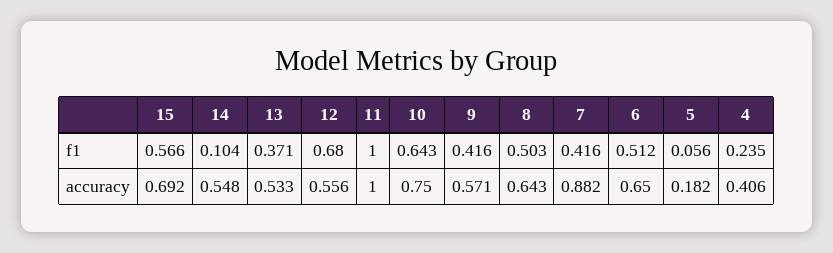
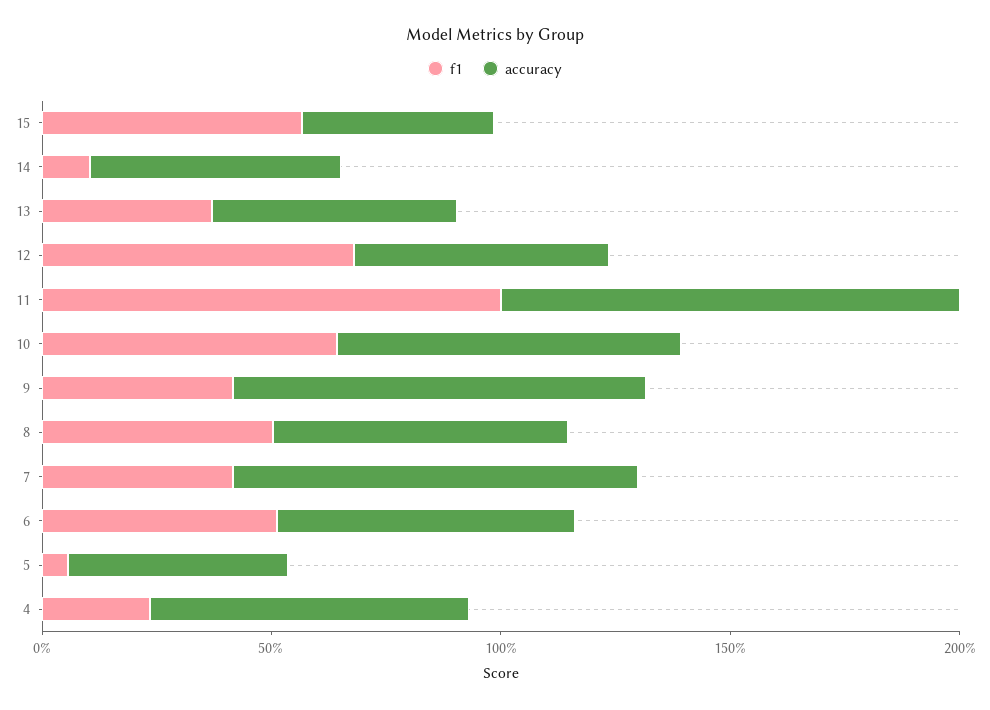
  {
    "f1": {
      "15": 0.566,
      "14": 0.104,
      "13": 0.371,
      "12": 0.68,
      "11": 1,
      "10": 0.643,
      "9": 0.416,
      "8": 0.503,
      "7": 0.416,
      "6": 0.512,
      "5": 0.056,
      "4": 0.235
    },
    "accuracy": {
-     "15": 0.692,
+     "15": 0.4,
      "14": 0.548,
      "13": 0.533,
      "12": 0.556,
      "11": 1,
      "10": 0.75,
-     "9": 0.571,
+     "9": 0.9,
      "8": 0.643,
      "7": 0.882,
      "6": 0.65,
-     "5": 0.182,
+     "5": 0.5,
-     "4": 0.406
+     "4": 0.7
    }
  }

